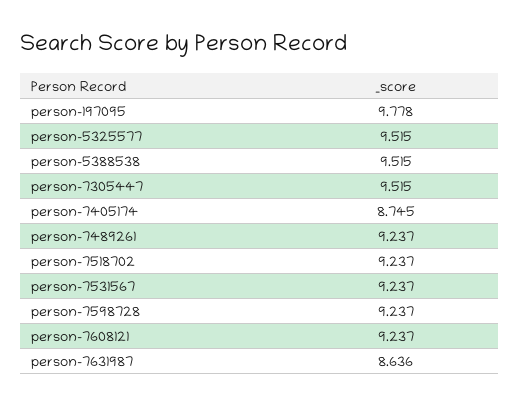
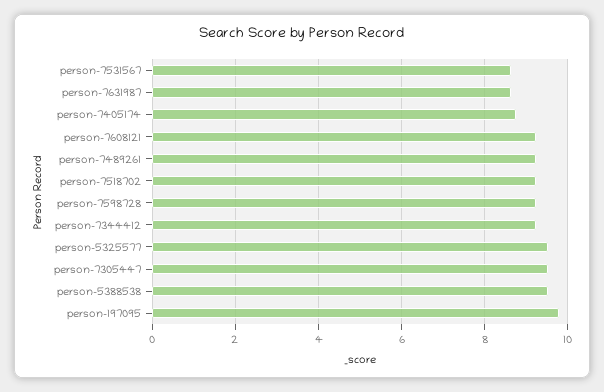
  {
    "person-197095": 9.778,
    "person-5325577": 9.515,
    "person-5388538": 9.515,
    "person-7305447": 9.515,
    "person-7405174": 8.745,
    "person-7489261": 9.237,
    "person-7518702": 9.237,
-   "person-7531567": 9.237,
+   "person-7531567": 8.6,
    "person-7598728": 9.237,
    "person-7608121": 9.237,
-   "person-7631987": 8.636
+   "person-7631987": 8.636,
+   "person-7344412": 9.2
  }

